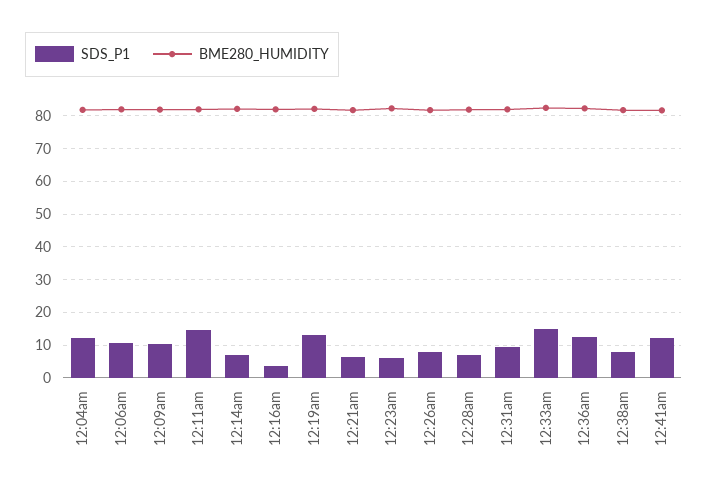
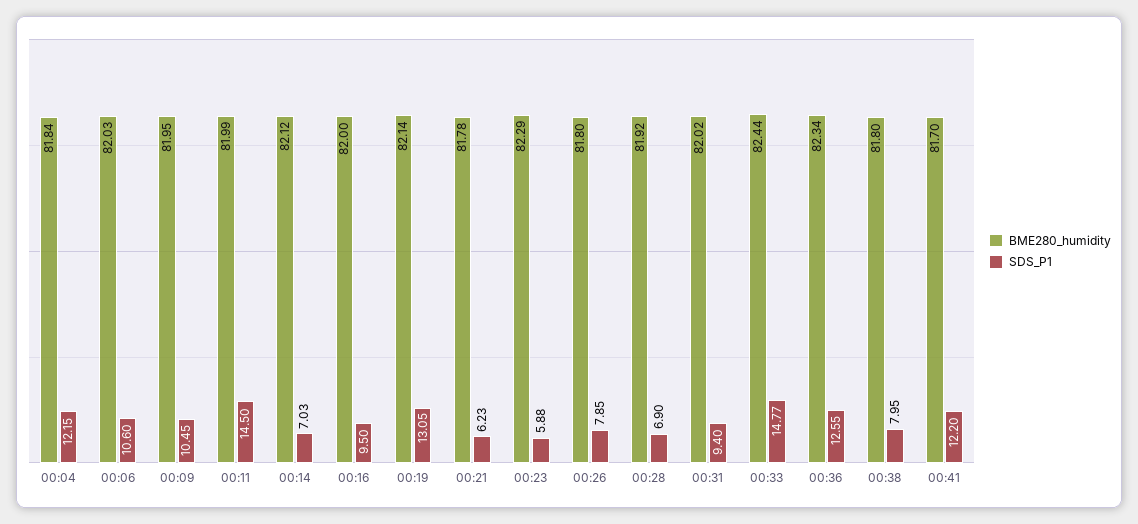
  {
    "SDS_P1": {
      "12:04am": 12.15,
      "12:06am": 10.6,
      "12:09am": 10.45,
      "12:11am": 14.5,
      "12:14am": 7.03,
-     "12:16am": 4,
+     "12:16am": 9.5,
      "12:19am": 13.05,
      "12:21am": 6.23,
      "12:23am": 5.88,
      "12:26am": 7.85,
      "12:28am": 6.9,
      "12:31am": 9.4,
      "12:33am": 14.77,
      "12:36am": 12.55,
      "12:38am": 7.95,
      "12:41am": 12.2
    },
    "BME280_HUMIDITY": {
      "12:04am": 81.84,
      "12:06am": 82.03,
      "12:09am": 81.95,
      "12:11am": 81.99,
      "12:14am": 82.12,
      "12:16am": 82,
      "12:19am": 82.14,
      "12:21am": 81.78,
      "12:23am": 82.29,
      "12:26am": 81.8,
      "12:28am": 81.92,
      "12:31am": 82.02,
      "12:33am": 82.44,
      "12:36am": 82.34,
      "12:38am": 81.8,
      "12:41am": 81.7
    }
  }

